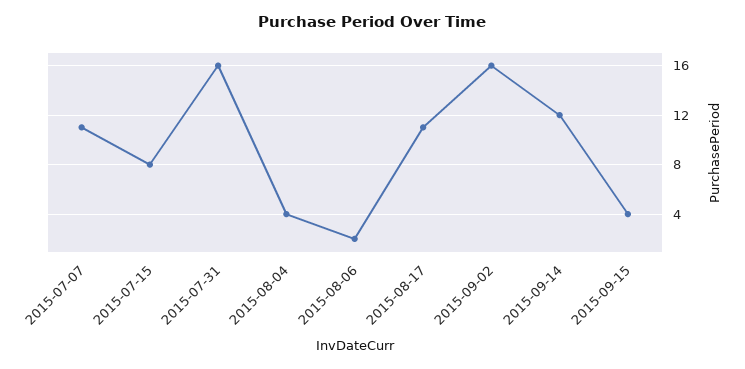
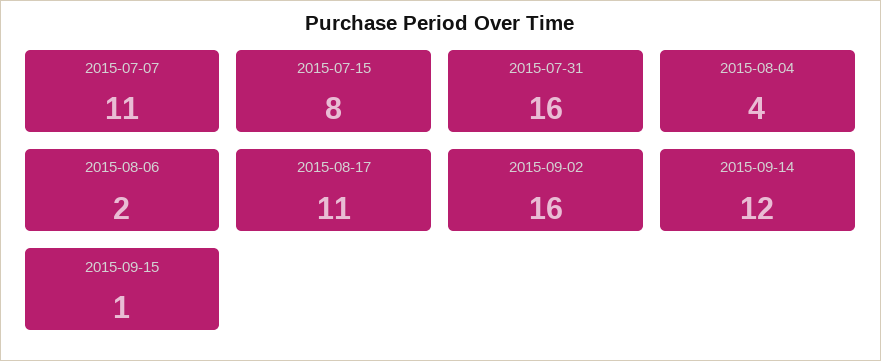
  {
    "2015-07-07": 11,
    "2015-07-15": 8,
    "2015-07-31": 16,
    "2015-08-04": 4,
    "2015-08-06": 2,
    "2015-08-17": 11,
    "2015-09-02": 16,
    "2015-09-14": 12,
-   "2015-09-15": 4
+   "2015-09-15": 1
  }

